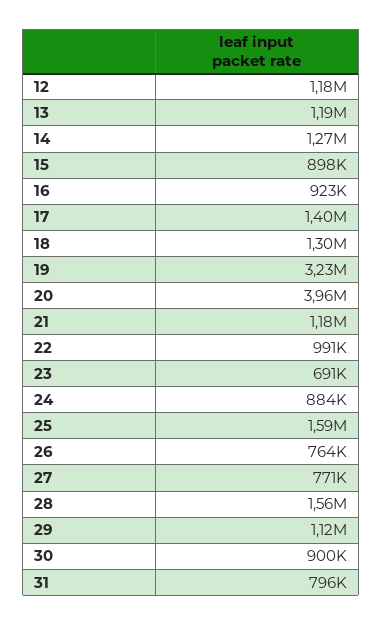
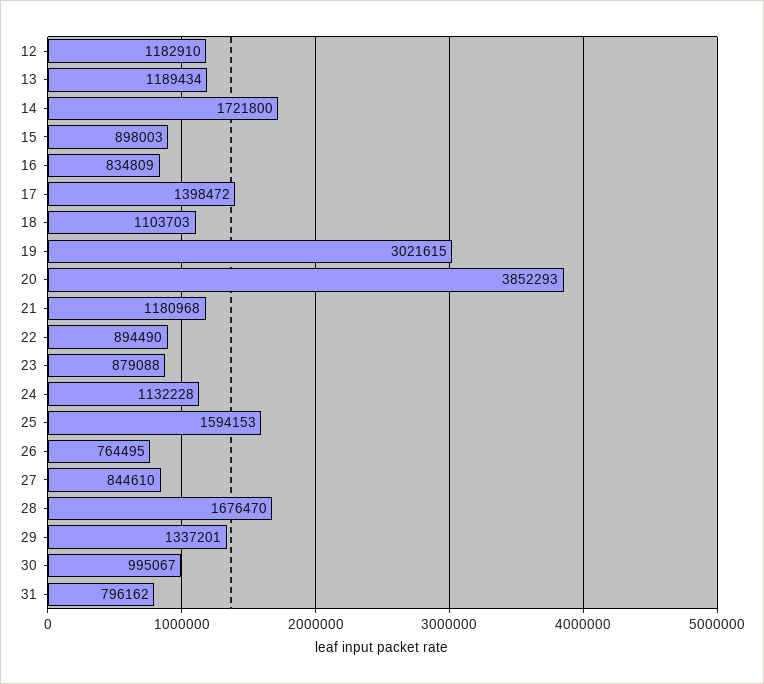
  {
    "12": 1182910,
    "13": 1189434,
-   "14": 1270000,
+   "14": 1721800,
    "15": 898003,
-   "16": 923000,
+   "16": 834809,
    "17": 1398472,
-   "18": 1300000,
+   "18": 1103703,
-   "19": 3230000,
+   "19": 3021615,
-   "20": 3960000,
+   "20": 3852293,
    "21": 1180968,
-   "22": 991000,
+   "22": 894490,
-   "23": 691000,
+   "23": 879088,
-   "24": 884000,
+   "24": 1132228,
    "25": 1594153,
    "26": 764495,
-   "27": 771000,
+   "27": 844610,
-   "28": 1560000,
+   "28": 1676470,
-   "29": 1120000,
+   "29": 1337201,
-   "30": 900000,
+   "30": 995067,
    "31": 796162
  }

